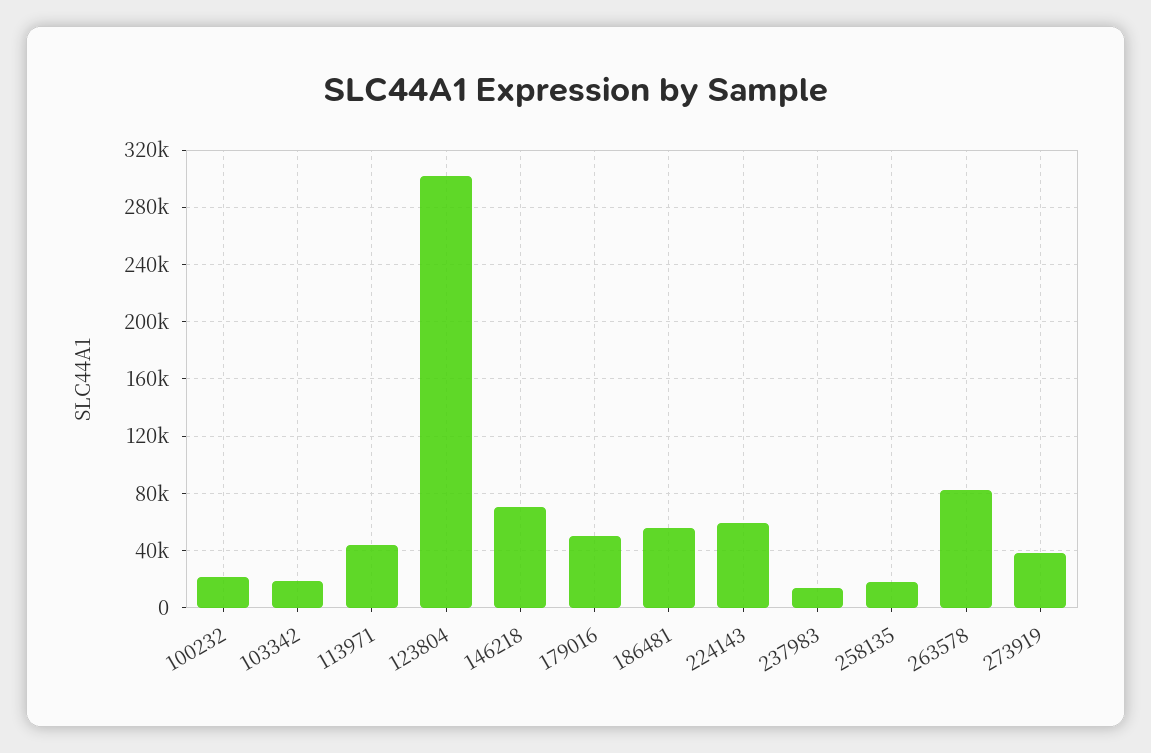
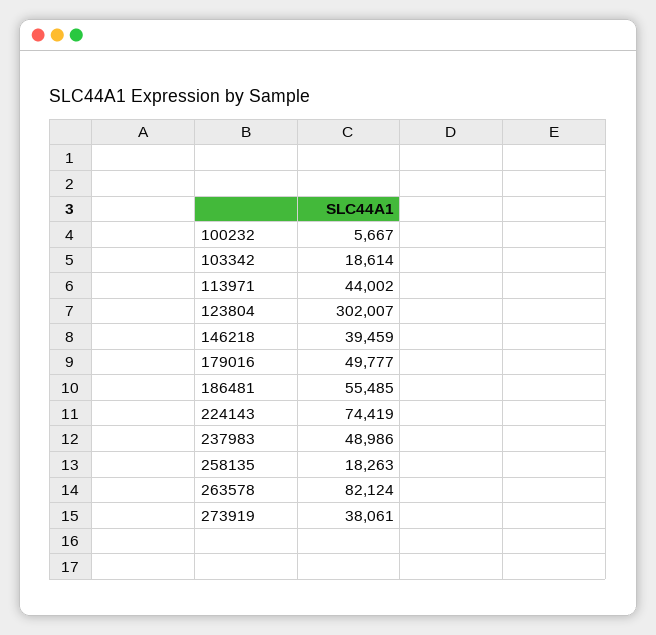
  {
-   "100232": 20000,
+   "100232": 5667,
    "103342": 18614,
    "113971": 44002,
    "123804": 302007,
-   "146218": 70000,
+   "146218": 39459,
    "179016": 49777,
    "186481": 55485,
-   "224143": 60000,
+   "224143": 74419,
-   "237983": 15000,
+   "237983": 48986,
    "258135": 18263,
    "263578": 82124,
    "273919": 38061
  }

